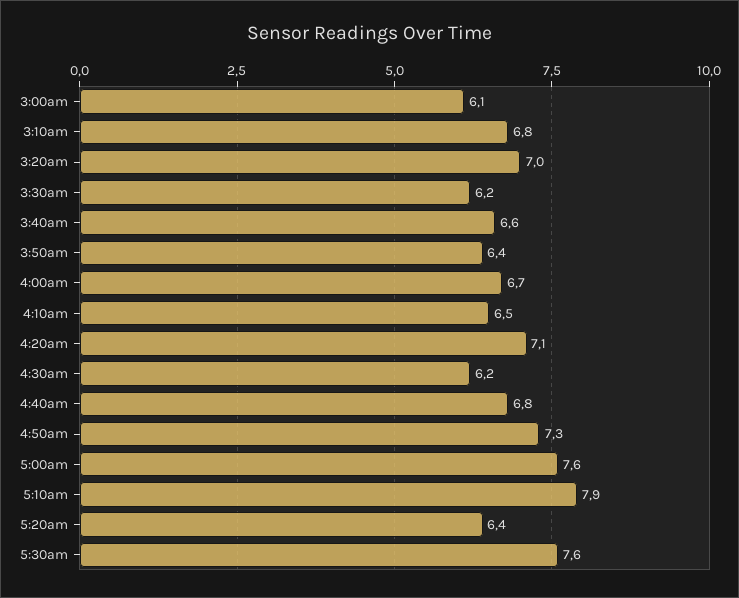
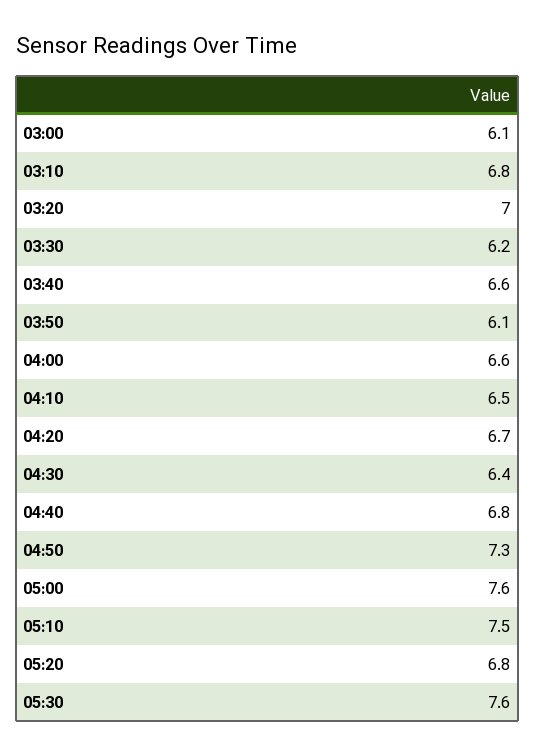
  {
    "3:00am": 6.1,
    "3:10am": 6.8,
    "3:20am": 7,
    "3:30am": 6.2,
    "3:40am": 6.6,
-   "3:50am": 6.4,
+   "3:50am": 6.1,
-   "4:00am": 6.7,
+   "4:00am": 6.6,
    "4:10am": 6.5,
-   "4:20am": 7.1,
+   "4:20am": 6.7,
-   "4:30am": 6.2,
+   "4:30am": 6.4,
    "4:40am": 6.8,
    "4:50am": 7.3,
    "5:00am": 7.6,
-   "5:10am": 7.9,
+   "5:10am": 7.5,
-   "5:20am": 6.4,
+   "5:20am": 6.8,
    "5:30am": 7.6
  }

